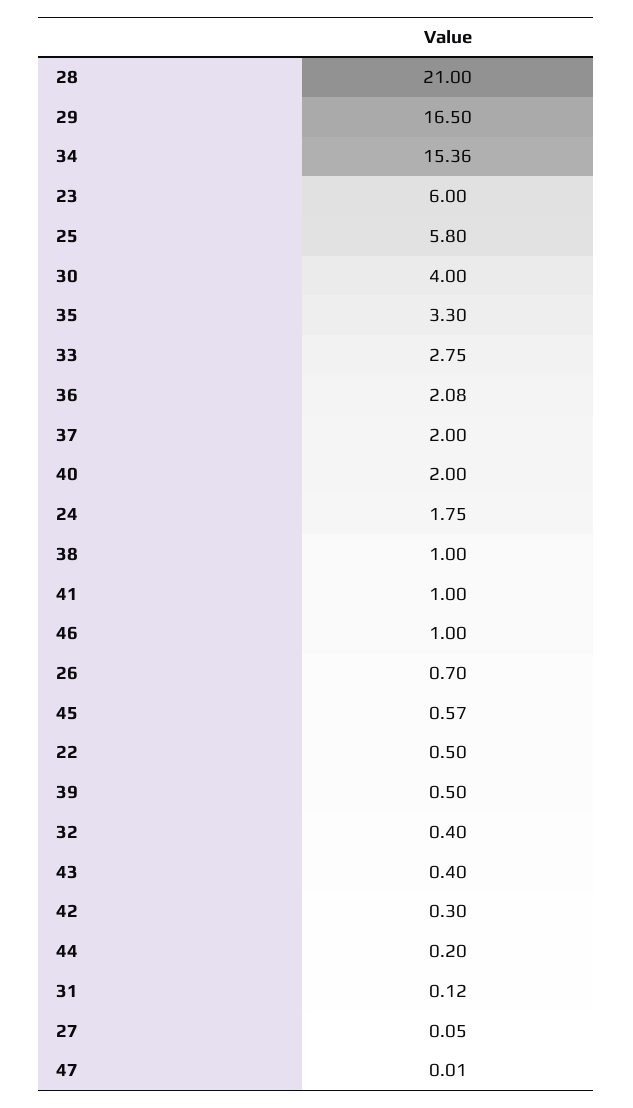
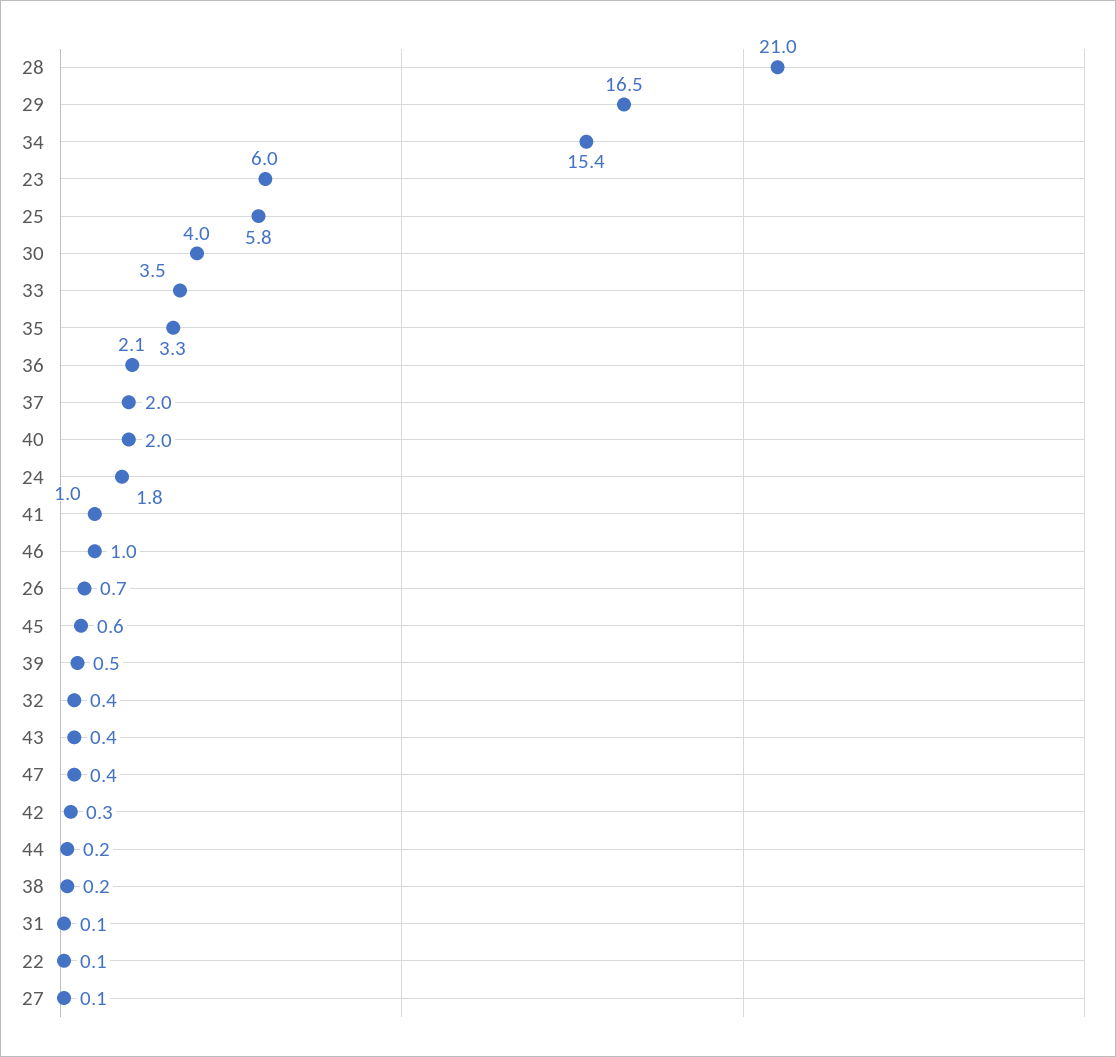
  {
    "28": 21,
    "29": 16.5,
    "34": 15.36,
    "23": 6,
    "25": 5.8,
    "30": 4,
    "35": 3.3,
-   "33": 2.75,
+   "33": 3.5,
    "36": 2.08,
    "37": 2,
    "40": 2,
    "24": 1.75,
-   "38": 1,
+   "38": 0.2,
    "41": 1,
    "46": 1,
    "26": 0.7,
    "45": 0.57,
-   "22": 0.5,
+   "22": 0.1,
    "39": 0.5,
    "32": 0.4,
    "43": 0.4,
    "42": 0.3,
    "44": 0.2,
    "31": 0.12,
    "27": 0.05,
-   "47": 0.01
+   "47": 0.4
  }

